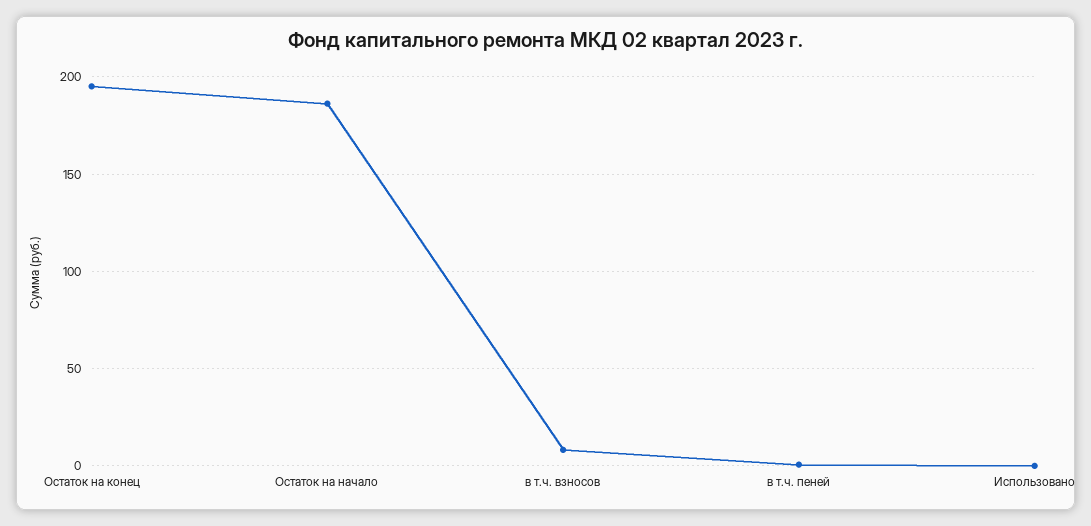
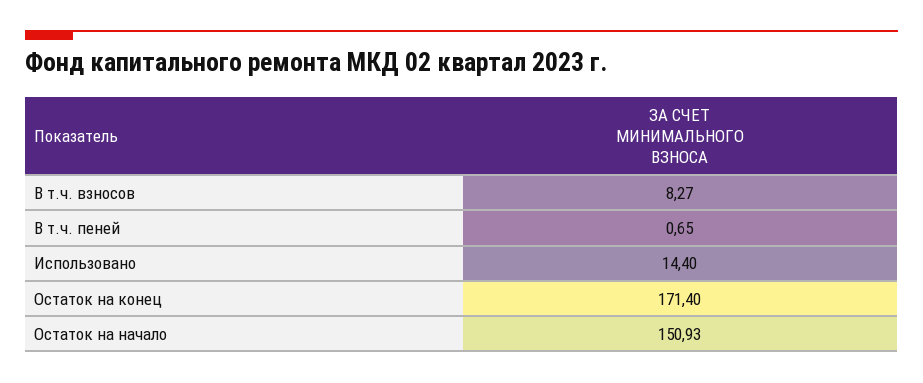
  {
-   "Остаток на конец": 195,
+   "Остаток на конец": 171.4,
-   "Остаток на начало": 185,
+   "Остаток на начало": 150.93,
    "в т.ч. взносов": 8.27,
    "в т.ч. пеней": 0.65,
-   "Использовано": 0
+   "Использовано": 14.4
  }

